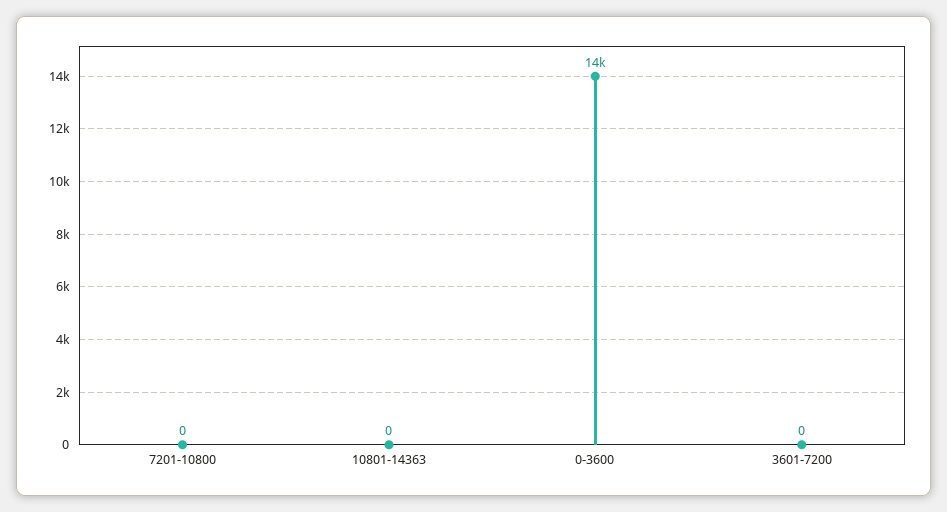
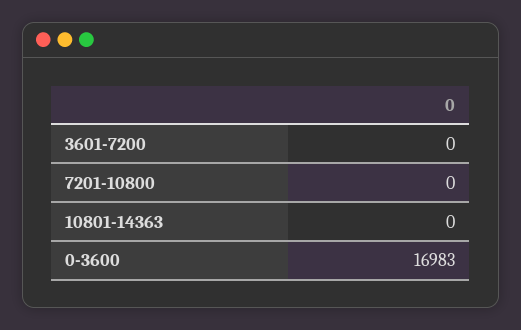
  {
    "7201-10800": 0,
    "10801-14363": 0,
-   "0-3600": 14000,
+   "0-3600": 16983,
    "3601-7200": 0
  }

